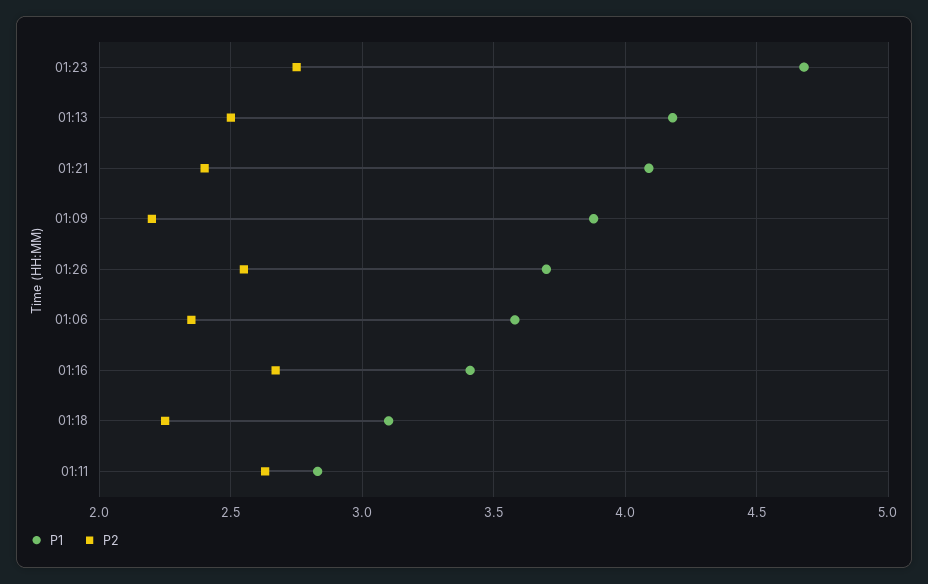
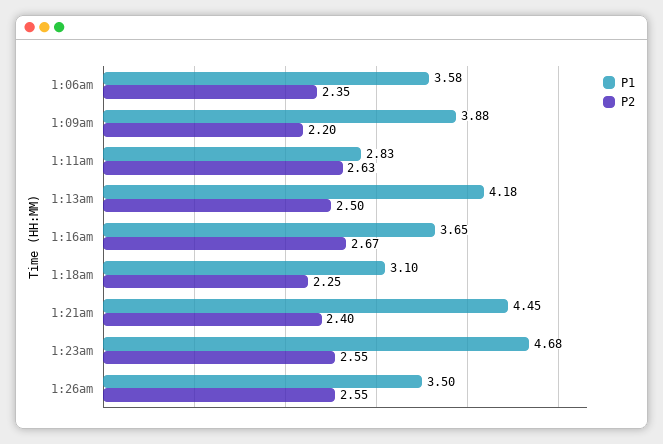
  {
    "P1": {
      "01:23": 4.68,
      "01:13": 4.18,
-     "01:21": 4.1,
+     "01:21": 4.45,
      "01:09": 3.88,
-     "01:26": 3.7,
+     "01:26": 3.5,
      "01:06": 3.58,
-     "01:16": 3.4,
+     "01:16": 3.65,
      "01:18": 3.1,
      "01:11": 2.83
    },
    "P2": {
-     "01:23": 2.75,
+     "01:23": 2.55,
      "01:13": 2.5,
      "01:21": 2.4,
      "01:09": 2.2,
      "01:26": 2.55,
      "01:06": 2.35,
      "01:16": 2.67,
      "01:18": 2.25,
      "01:11": 2.63
    }
  }

